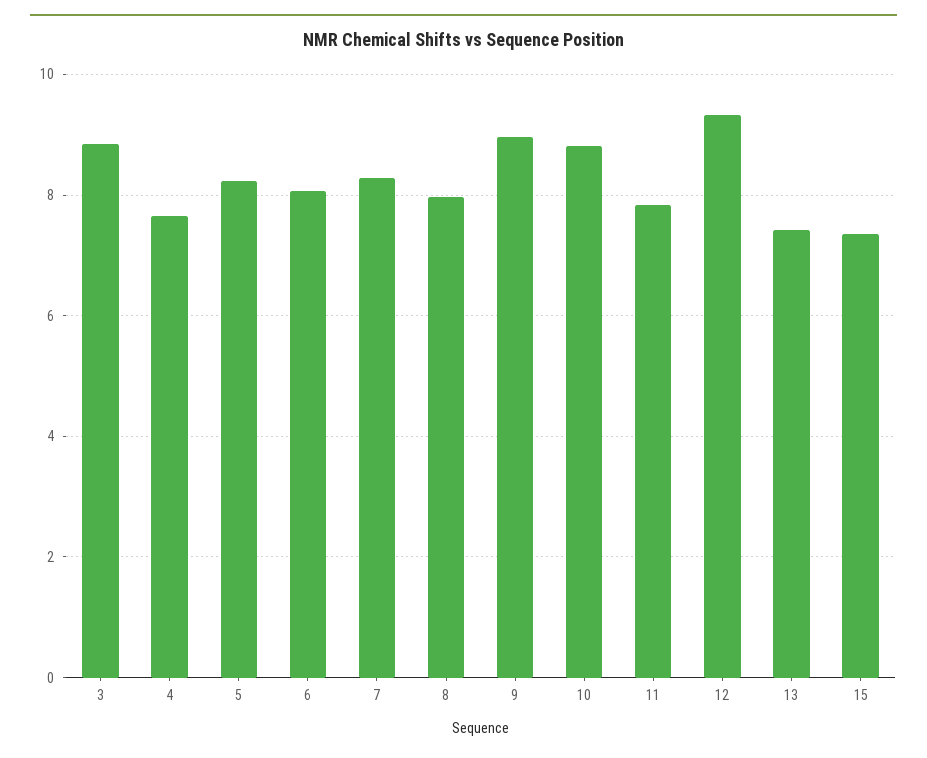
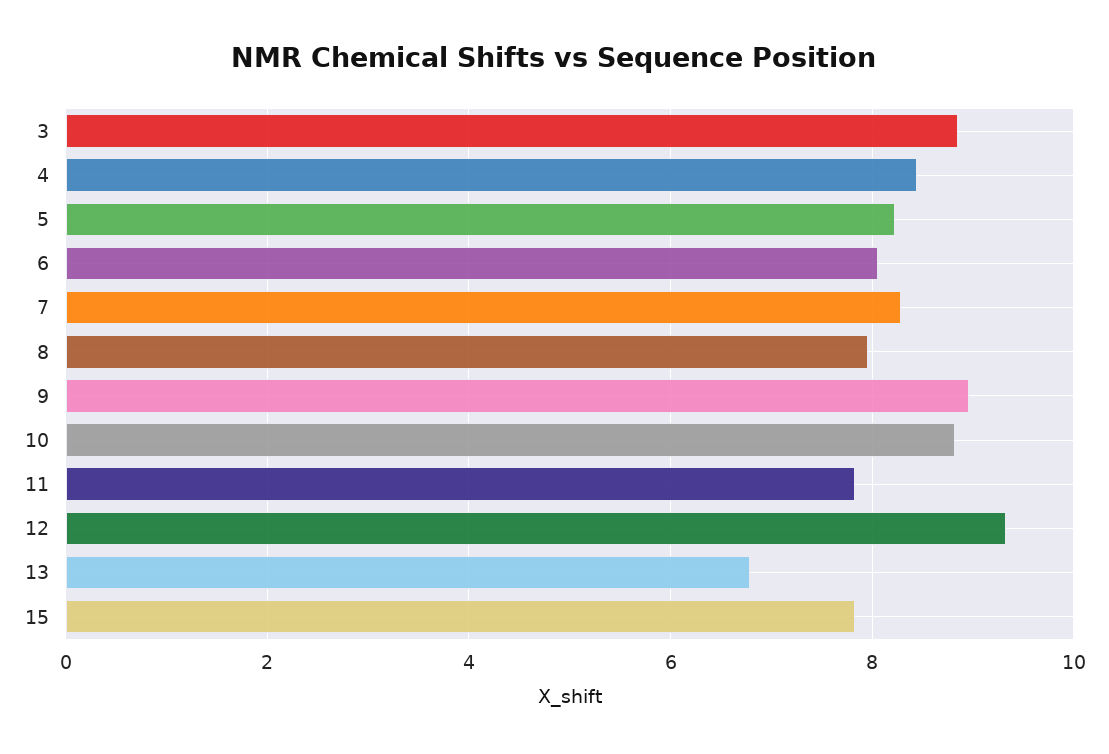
  {
    "3": 8.8,
-   "4": 7.6,
+   "4": 8.4,
    "5": 8.2,
    "6": 8,
    "7": 8.2,
    "8": 8,
    "9": 9,
    "10": 8.8,
    "11": 7.8,
    "12": 9.4,
-   "13": 7.4,
+   "13": 6.8,
-   "15": 7.4
+   "15": 7.8
  }

